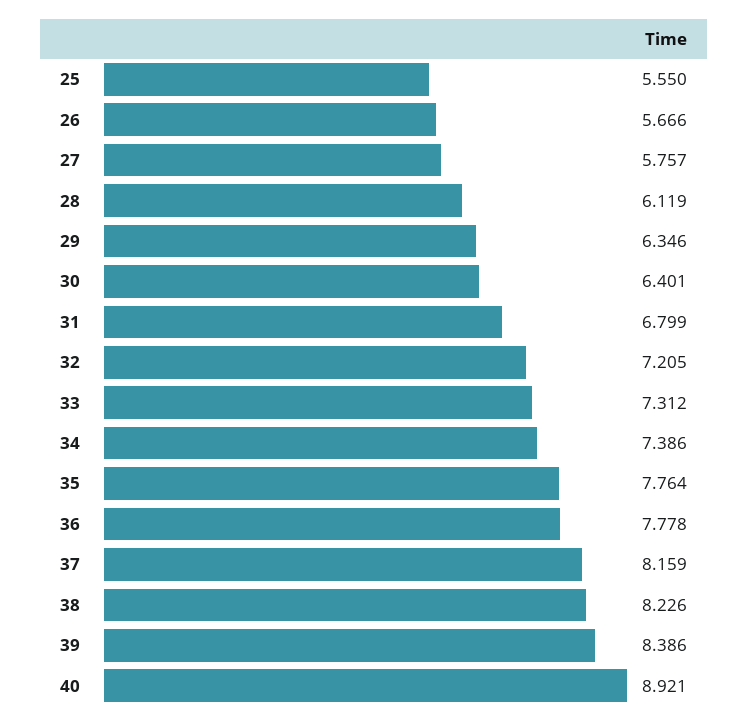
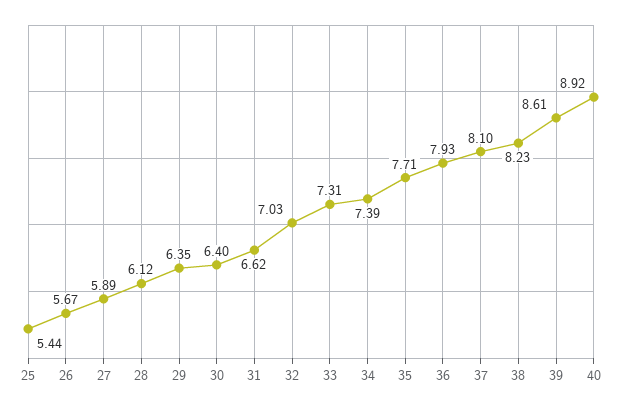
  {
-   "25": 5.55,
+   "25": 5.44,
    "26": 5.666,
-   "27": 5.757,
+   "27": 5.89,
    "28": 6.119,
    "29": 6.346,
    "30": 6.401,
-   "31": 6.799,
+   "31": 6.62,
-   "32": 7.205,
+   "32": 7.03,
    "33": 7.312,
    "34": 7.386,
-   "35": 7.764,
+   "35": 7.71,
-   "36": 7.778,
+   "36": 7.93,
-   "37": 8.159,
+   "37": 8.1,
    "38": 8.226,
-   "39": 8.386,
+   "39": 8.61,
    "40": 8.921
  }

